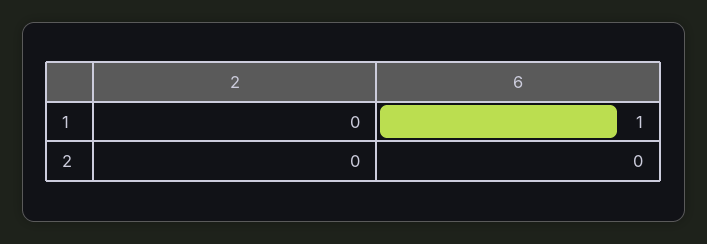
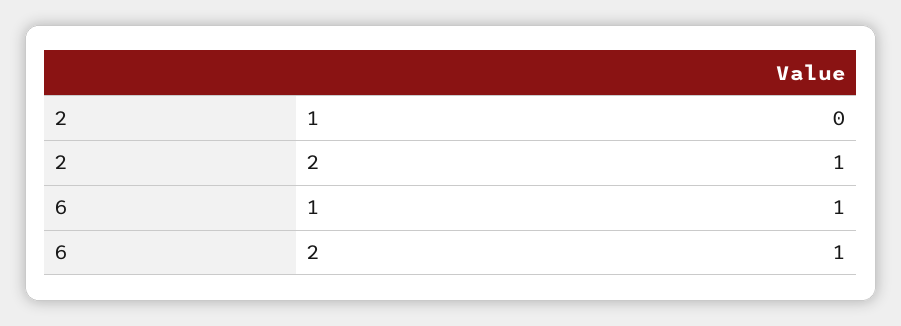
  {
    "2": {
      "1": 0,
-     "2": 0
+     "2": 1
    },
    "6": {
      "1": 1,
-     "2": 0
+     "2": 1
    }
  }

